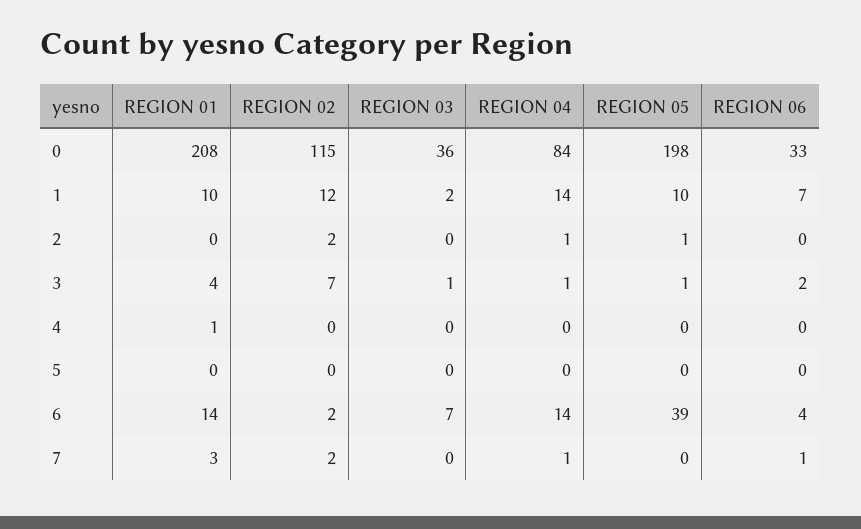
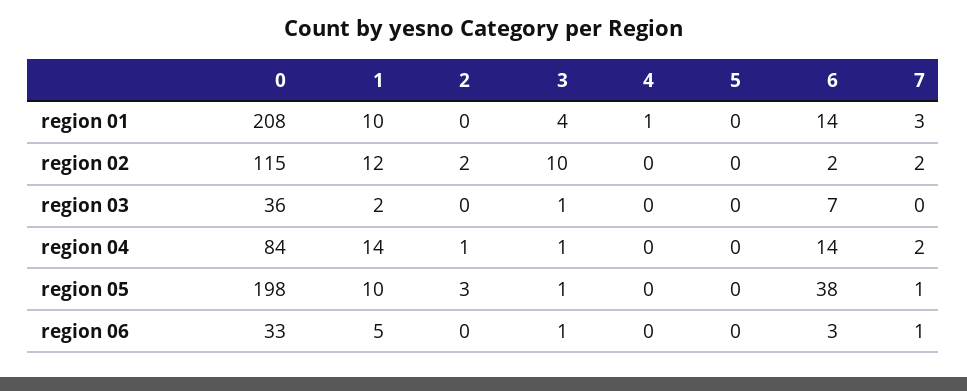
  {
    "REGION 01": {
      "0": 208,
      "1": 10,
      "2": 0,
      "3": 4,
      "4": 1,
      "5": 0,
      "6": 14,
      "7": 3
    },
    "REGION 02": {
      "0": 115,
      "1": 12,
      "2": 2,
-     "3": 7,
+     "3": 10,
      "4": 0,
      "5": 0,
      "6": 2,
      "7": 2
    },
    "REGION 03": {
      "0": 36,
      "1": 2,
      "2": 0,
      "3": 1,
      "4": 0,
      "5": 0,
      "6": 7,
      "7": 0
    },
    "REGION 04": {
      "0": 84,
      "1": 14,
      "2": 1,
      "3": 1,
      "4": 0,
      "5": 0,
      "6": 14,
-     "7": 1
+     "7": 2
    },
    "REGION 05": {
      "0": 198,
      "1": 10,
-     "2": 1,
+     "2": 3,
      "3": 1,
      "4": 0,
      "5": 0,
-     "6": 39,
+     "6": 38,
-     "7": 0
+     "7": 1
    },
    "REGION 06": {
      "0": 33,
-     "1": 7,
+     "1": 5,
      "2": 0,
-     "3": 2,
+     "3": 1,
      "4": 0,
      "5": 0,
-     "6": 4,
+     "6": 3,
      "7": 1
    }
  }

